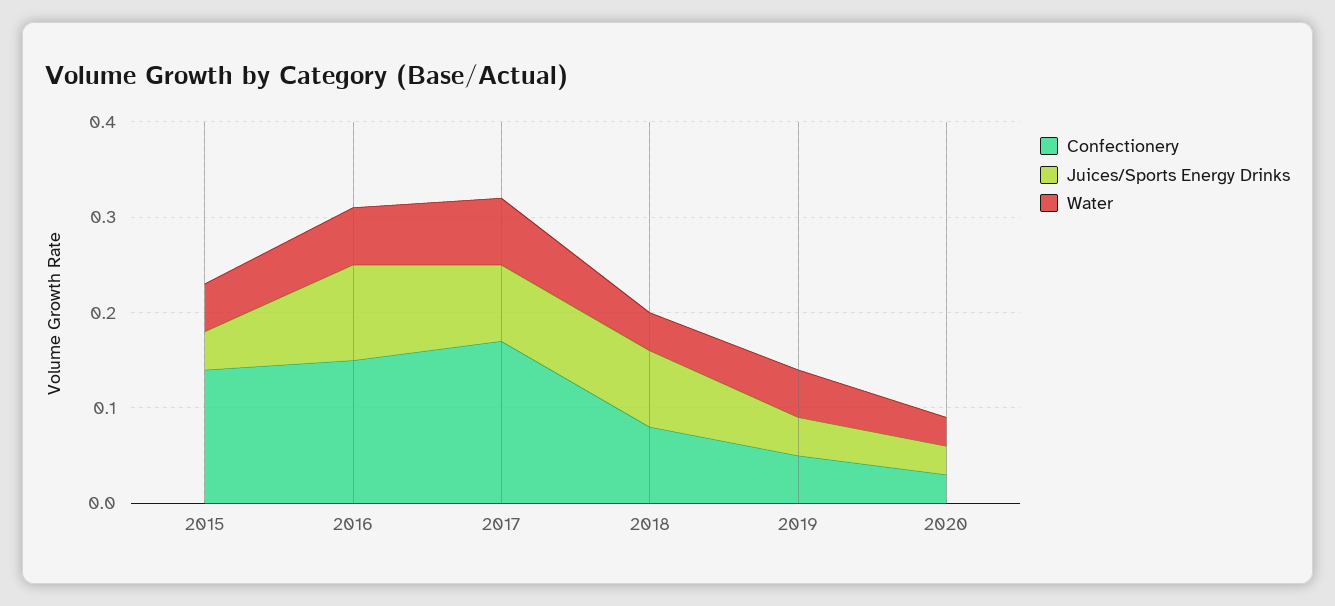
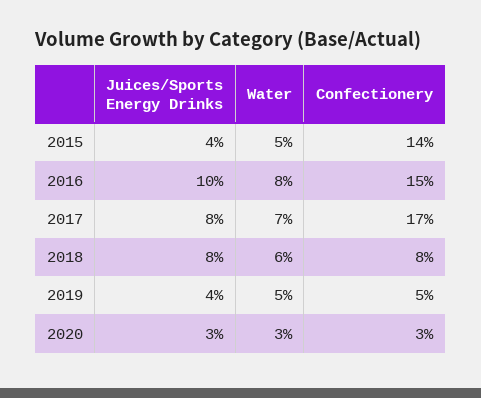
  {
    "Confectionery": {
      "2015": 0.14,
      "2016": 0.15,
      "2017": 0.17,
      "2018": 0.08,
      "2019": 0.05,
      "2020": 0.03
    },
    "Juices/Sports Energy Drinks": {
      "2015": 0.04,
      "2016": 0.1,
      "2017": 0.08,
      "2018": 0.08,
      "2019": 0.04,
      "2020": 0.03
    },
    "Water": {
      "2015": 0.05,
-     "2016": 0.06,
+     "2016": 0.08,
      "2017": 0.07,
-     "2018": 0.04,
+     "2018": 0.06,
      "2019": 0.05,
      "2020": 0.03
    }
  }

